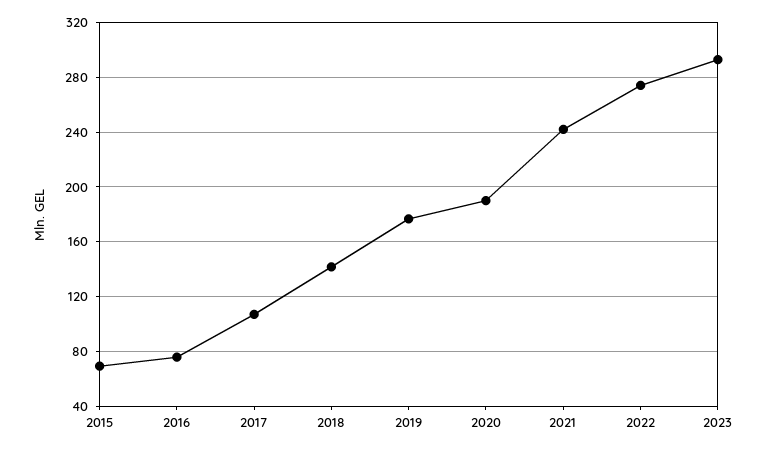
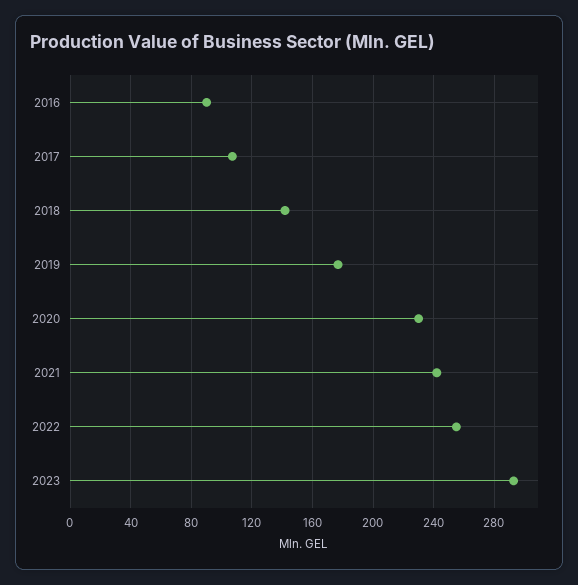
  {
-   "2015": 70,
-   "2016": 75,
+   "2016": 90,
    "2017": 105,
    "2018": 140,
    "2019": 175,
-   "2020": 190,
+   "2020": 230,
    "2021": 240,
-   "2022": 275,
+   "2022": 255,
    "2023": 295
  }

